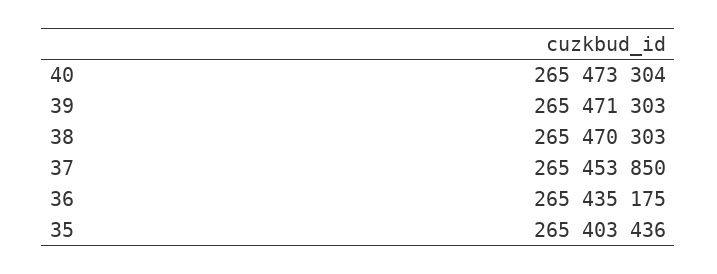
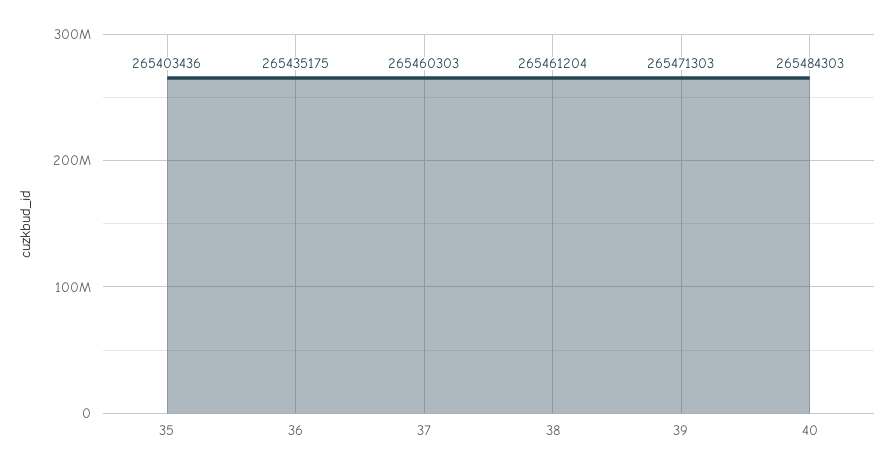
  {
-   "40": 265473304,
+   "40": 265484303,
    "39": 265471303,
-   "38": 265470303,
+   "38": 265461204,
-   "37": 265453850,
+   "37": 265460303,
    "36": 265435175,
    "35": 265403436
  }

